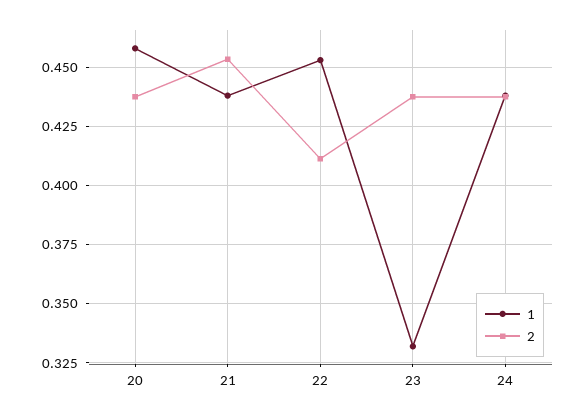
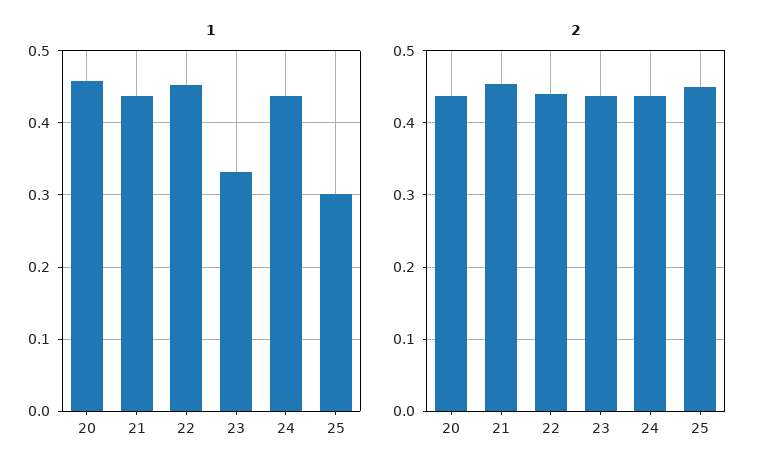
  {
    "1": {
      "20": 0.46,
      "21": 0.44,
      "22": 0.455,
      "23": 0.33,
-     "24": 0.44
+     "24": 0.44,
+     "25": 0.3
    },
    "2": {
      "20": 0.44,
      "21": 0.455,
-     "22": 0.41,
+     "22": 0.44,
      "23": 0.44,
-     "24": 0.44
+     "24": 0.44,
+     "25": 0.45
    }
  }

